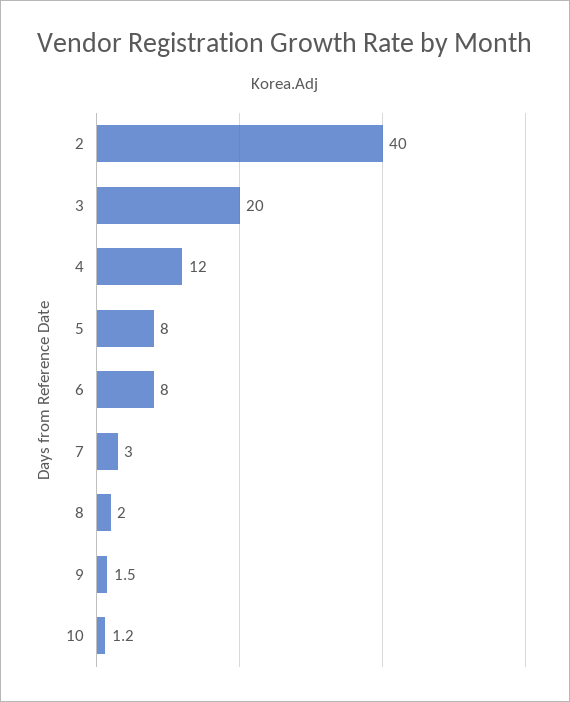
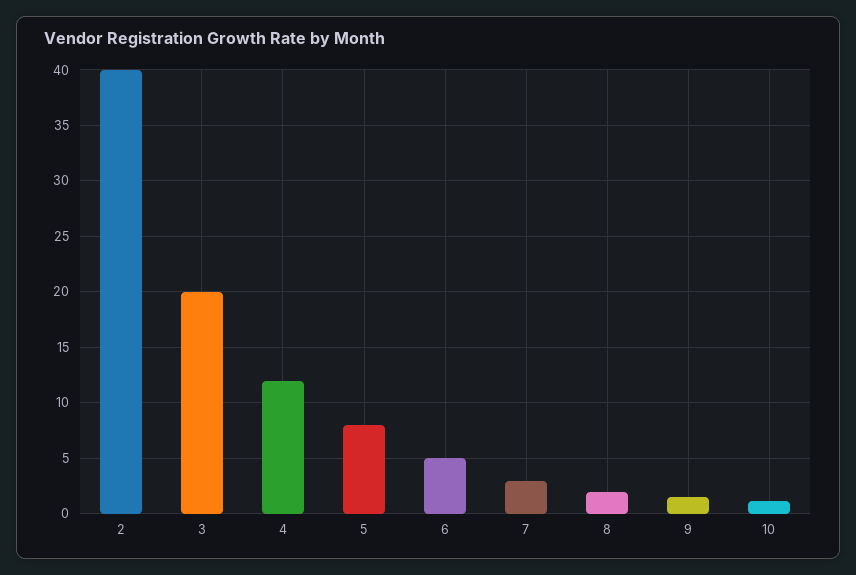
  {
    "2": 40,
    "3": 20,
    "4": 12,
    "5": 8,
-   "6": 8,
+   "6": 5,
    "7": 3,
    "8": 2,
    "9": 1.5,
    "10": 1.2
  }

